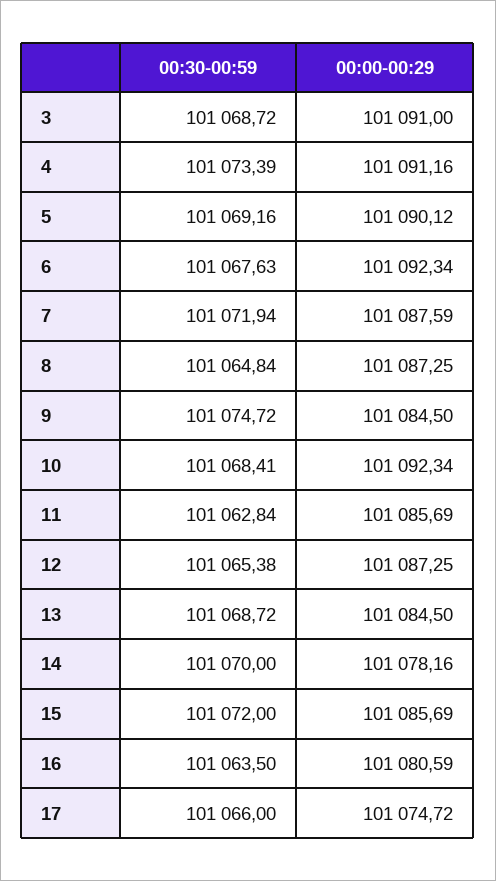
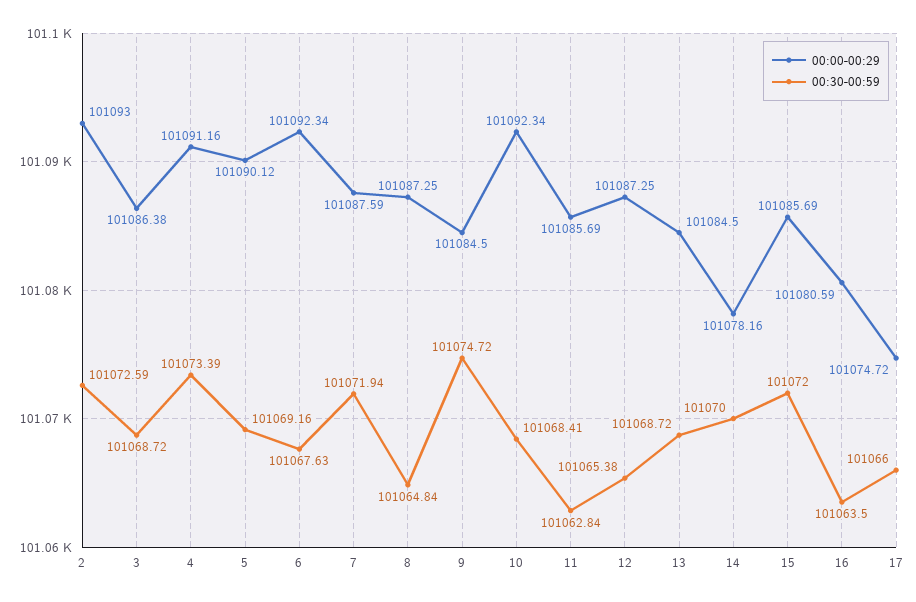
  {
    "00:30-00:59": {
      "3": 101068.72,
      "4": 101073.39,
      "5": 101069.16,
      "6": 101067.63,
      "7": 101071.94,
      "8": 101064.84,
      "9": 101074.72,
      "10": 101068.41,
      "11": 101062.84,
      "12": 101065.38,
      "13": 101068.72,
      "14": 101070,
      "15": 101072,
      "16": 101063.5,
-     "17": 101066
+     "17": 101066,
+     "2": 101072.59
    },
    "00:00-00:29": {
-     "3": 101091,
+     "3": 101086.38,
      "4": 101091.16,
      "5": 101090.12,
      "6": 101092.34,
      "7": 101087.59,
      "8": 101087.25,
      "9": 101084.5,
      "10": 101092.34,
      "11": 101085.69,
      "12": 101087.25,
      "13": 101084.5,
      "14": 101078.16,
      "15": 101085.69,
      "16": 101080.59,
-     "17": 101074.72
+     "17": 101074.72,
+     "2": 101093
    }
  }

